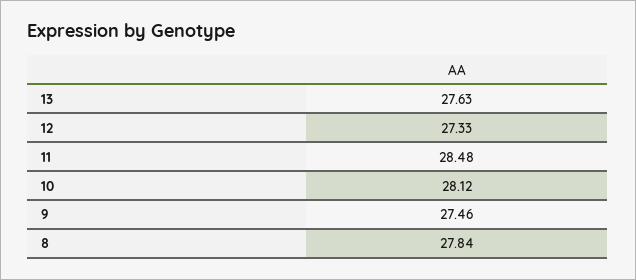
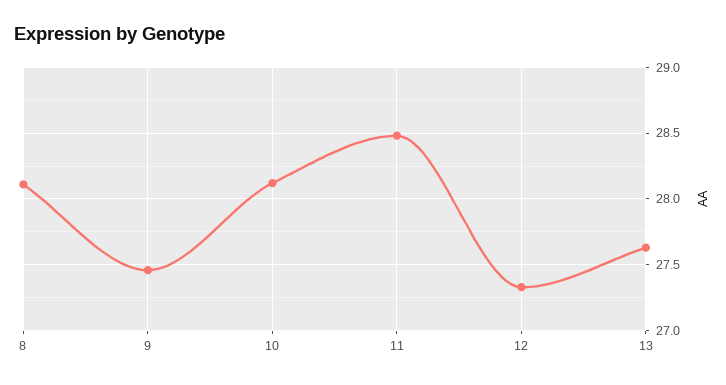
  {
    "13": 27.63,
    "12": 27.33,
    "11": 28.48,
    "10": 28.12,
    "9": 27.46,
-   "8": 27.84
+   "8": 28.1
  }

